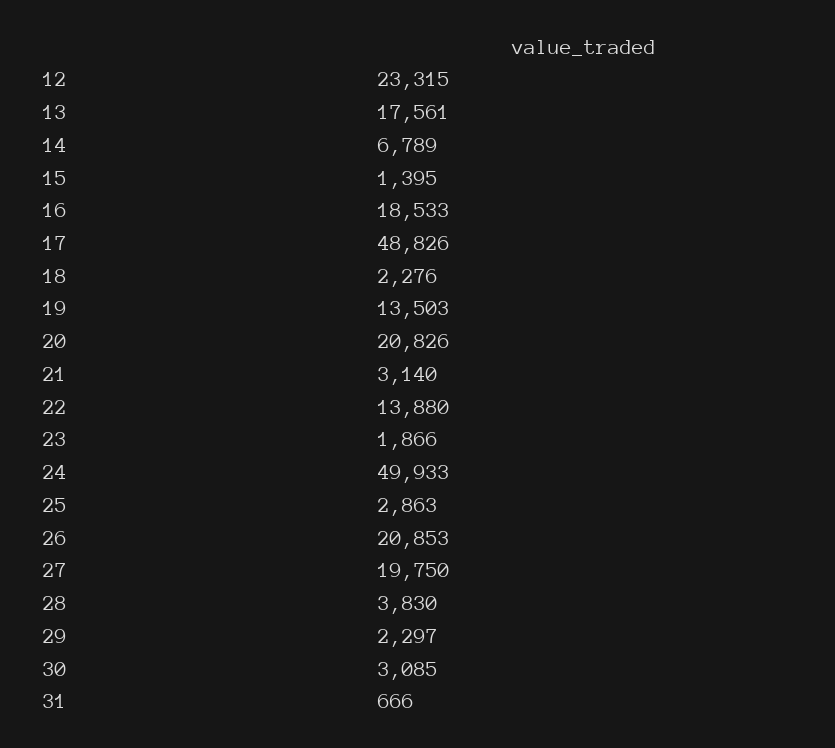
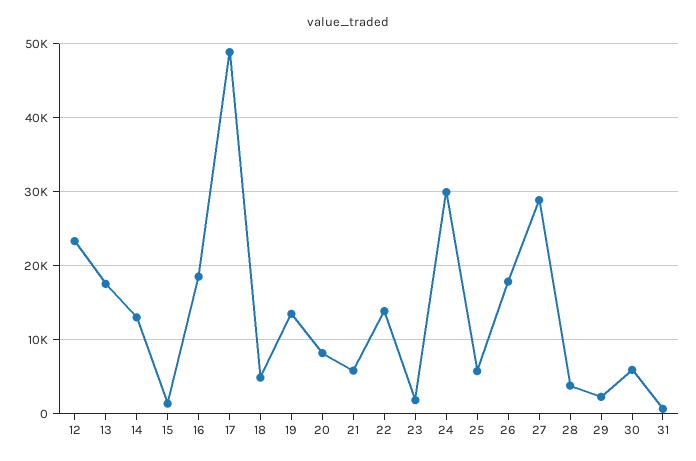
  {
    "12": 23315,
    "13": 17561,
-   "14": 6789,
+   "14": 13000,
    "15": 1395,
    "16": 18533,
    "17": 48826,
-   "18": 2276,
+   "18": 5000,
    "19": 13503,
-   "20": 20826,
+   "20": 8000,
-   "21": 3140,
+   "21": 6000,
    "22": 13880,
    "23": 1866,
-   "24": 49933,
+   "24": 30000,
-   "25": 2863,
+   "25": 6000,
-   "26": 20853,
+   "26": 18000,
-   "27": 19750,
+   "27": 29000,
    "28": 3830,
    "29": 2297,
-   "30": 3085,
+   "30": 6000,
    "31": 666
  }

